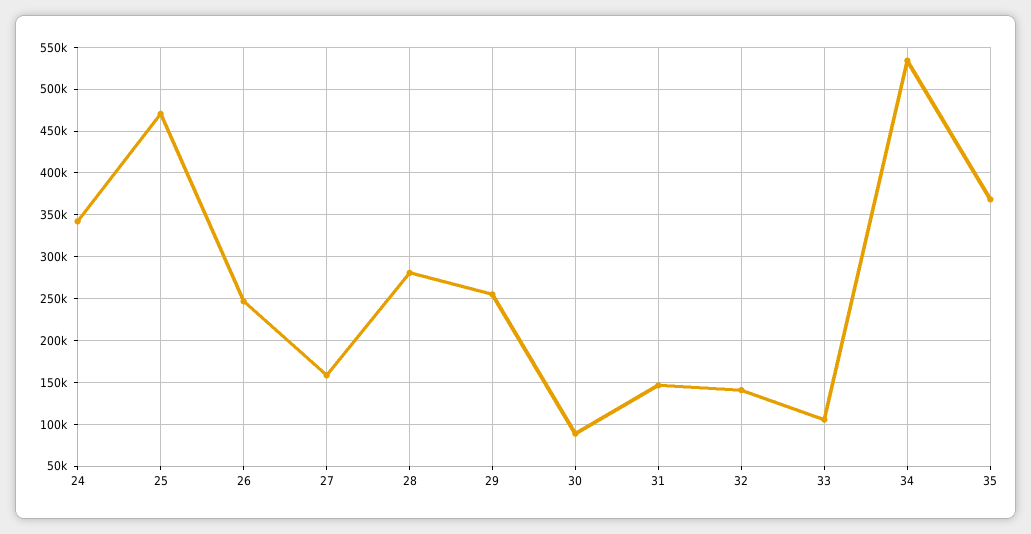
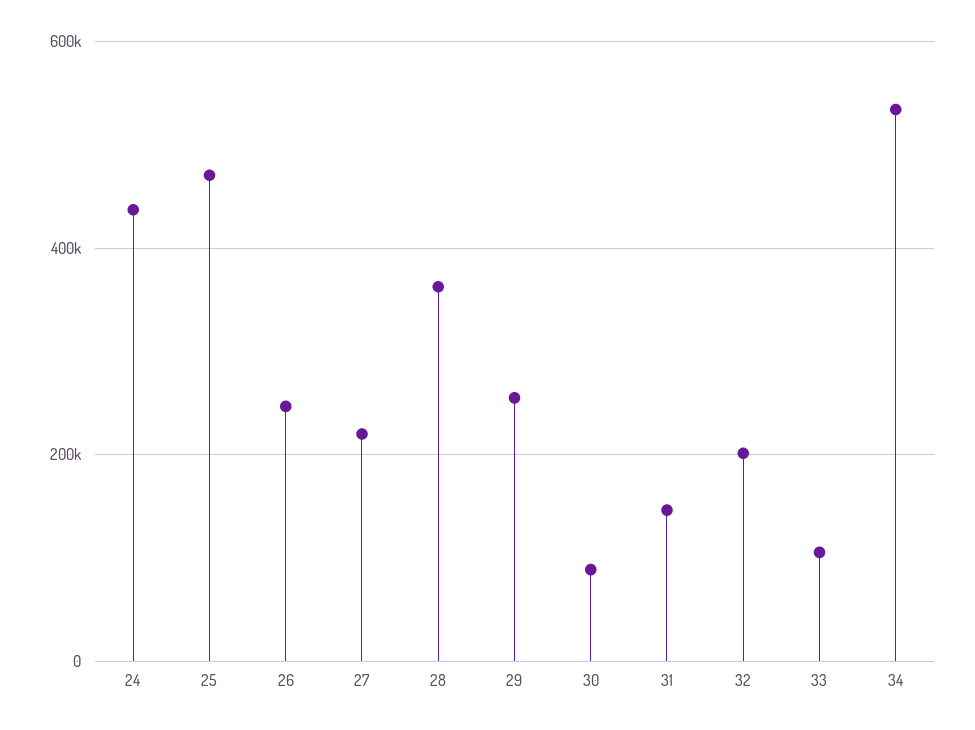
  {
-   "24": 340000,
+   "24": 440000,
    "25": 470000,
    "26": 250000,
-   "27": 160000,
+   "27": 220000,
-   "28": 280000,
+   "28": 360000,
    "29": 250000,
    "30": 90000,
    "31": 150000,
-   "32": 140000,
+   "32": 200000,
    "33": 110000,
-   "34": 530000,
+   "34": 530000
-   "35": 370000
  }

